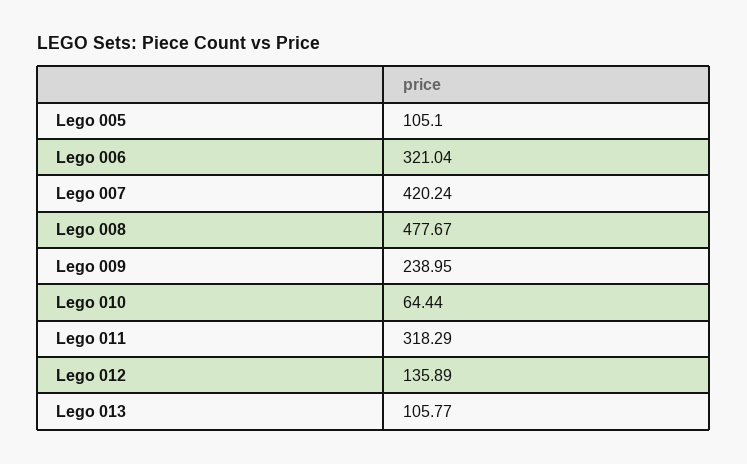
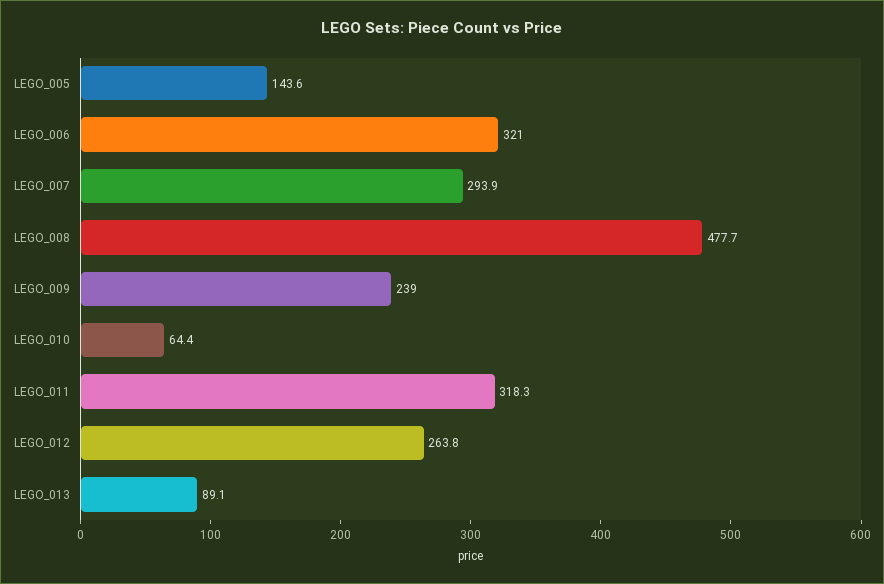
  {
-   "Lego 005": 105.1,
+   "Lego 005": 143.6,
    "Lego 006": 321.04,
-   "Lego 007": 420.24,
+   "Lego 007": 293.9,
    "Lego 008": 477.67,
    "Lego 009": 238.95,
    "Lego 010": 64.44,
    "Lego 011": 318.29,
-   "Lego 012": 135.89,
+   "Lego 012": 263.8,
-   "Lego 013": 105.77
+   "Lego 013": 89.1
  }

